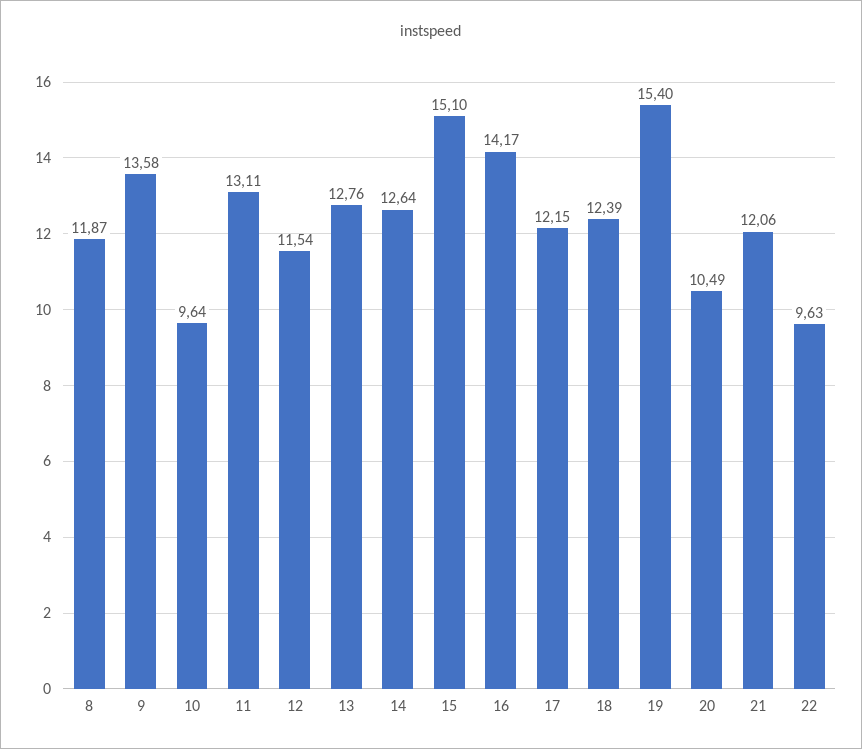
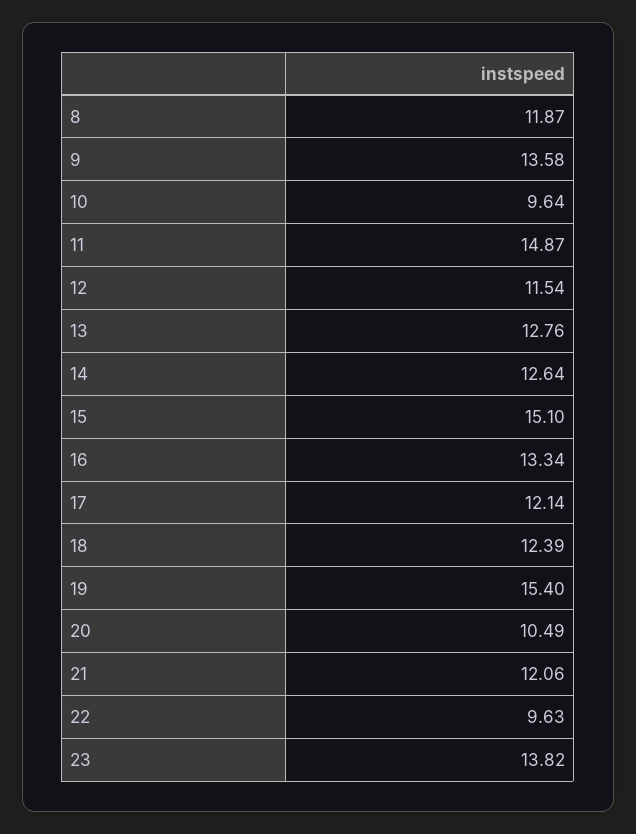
  {
    "8": 11.87,
    "9": 13.58,
    "10": 9.64,
-   "11": 13.11,
+   "11": 14.87,
    "12": 11.54,
    "13": 12.76,
    "14": 12.64,
    "15": 15.1,
-   "16": 14.17,
+   "16": 13.34,
-   "17": 12.15,
+   "17": 12.14,
    "18": 12.39,
    "19": 15.4,
    "20": 10.49,
    "21": 12.06,
-   "22": 9.63
+   "22": 9.63,
+   "23": 13.82
  }

